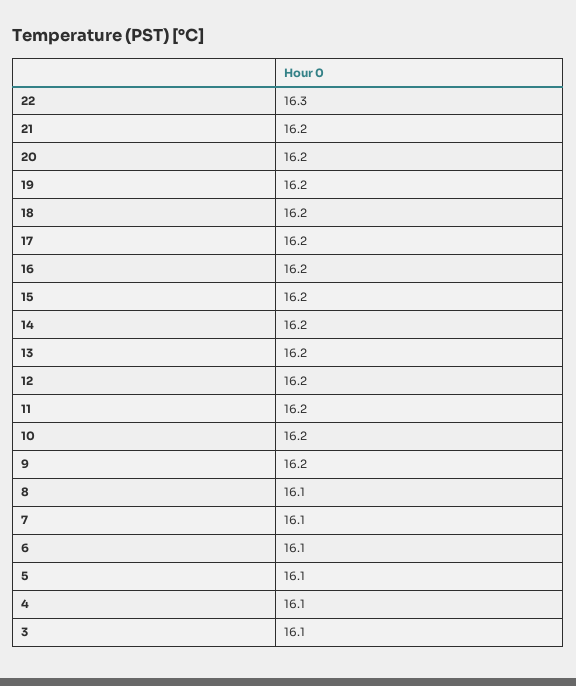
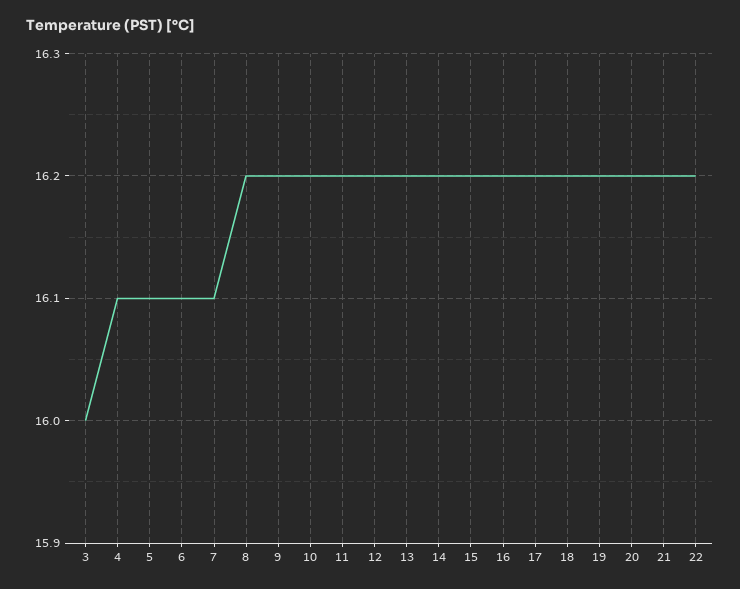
  {
-   "22": 16.3,
+   "22": 16.2,
    "21": 16.2,
    "20": 16.2,
    "19": 16.2,
    "18": 16.2,
    "17": 16.2,
    "16": 16.2,
    "15": 16.2,
    "14": 16.2,
    "13": 16.2,
    "12": 16.2,
    "11": 16.2,
    "10": 16.2,
    "9": 16.2,
-   "8": 16.1,
+   "8": 16.2,
    "7": 16.1,
    "6": 16.1,
    "5": 16.1,
    "4": 16.1,
-   "3": 16.1
+   "3": 16
  }

